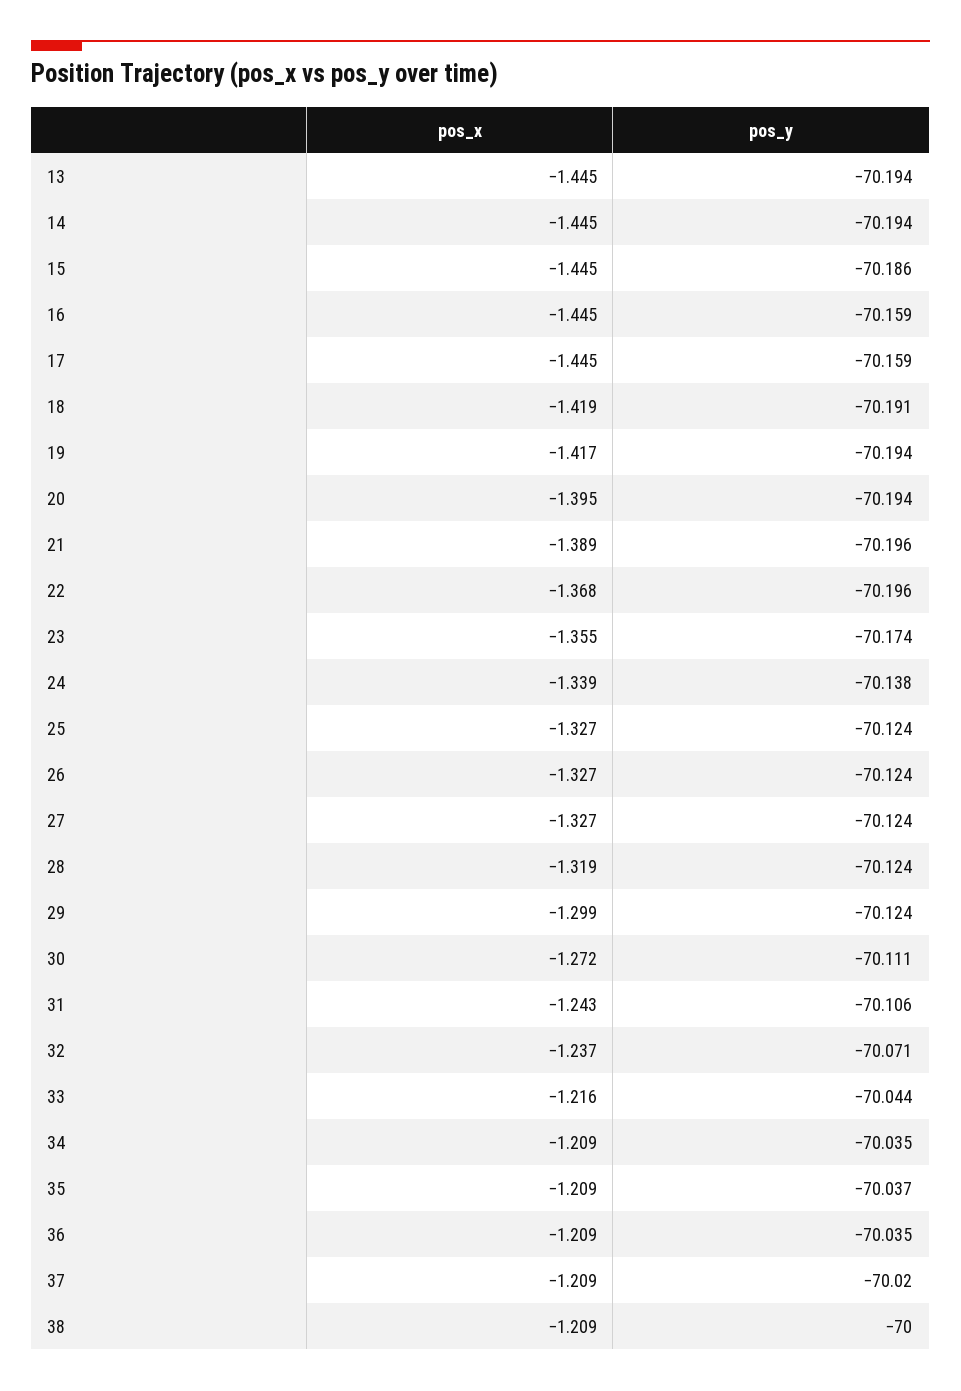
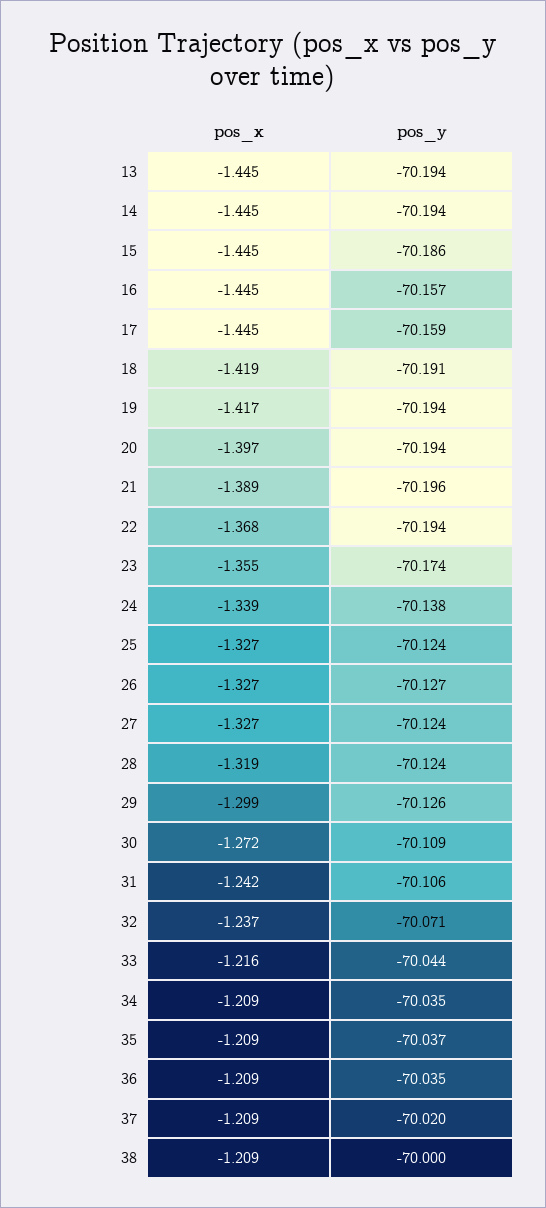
  {
    "pos_x": {
      "13": -1.445,
      "14": -1.445,
      "15": -1.445,
      "16": -1.445,
      "17": -1.445,
      "18": -1.419,
      "19": -1.417,
-     "20": -1.395,
+     "20": -1.397,
      "21": -1.389,
      "22": -1.368,
      "23": -1.355,
      "24": -1.339,
      "25": -1.327,
      "26": -1.327,
      "27": -1.327,
      "28": -1.319,
      "29": -1.299,
      "30": -1.272,
-     "31": -1.243,
+     "31": -1.242,
      "32": -1.237,
      "33": -1.216,
      "34": -1.209,
      "35": -1.209,
      "36": -1.209,
      "37": -1.209,
      "38": -1.209
    },
    "pos_y": {
      "13": -70.194,
      "14": -70.194,
      "15": -70.186,
-     "16": -70.159,
+     "16": -70.157,
      "17": -70.159,
      "18": -70.191,
      "19": -70.194,
      "20": -70.194,
      "21": -70.196,
-     "22": -70.196,
+     "22": -70.194,
      "23": -70.174,
      "24": -70.138,
      "25": -70.124,
-     "26": -70.124,
+     "26": -70.127,
      "27": -70.124,
      "28": -70.124,
-     "29": -70.124,
+     "29": -70.126,
-     "30": -70.111,
+     "30": -70.109,
      "31": -70.106,
      "32": -70.071,
      "33": -70.044,
      "34": -70.035,
      "35": -70.037,
      "36": -70.035,
      "37": -70.02,
      "38": -70
    }
  }

